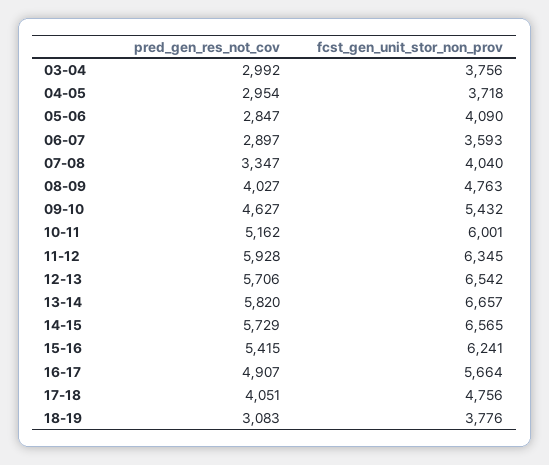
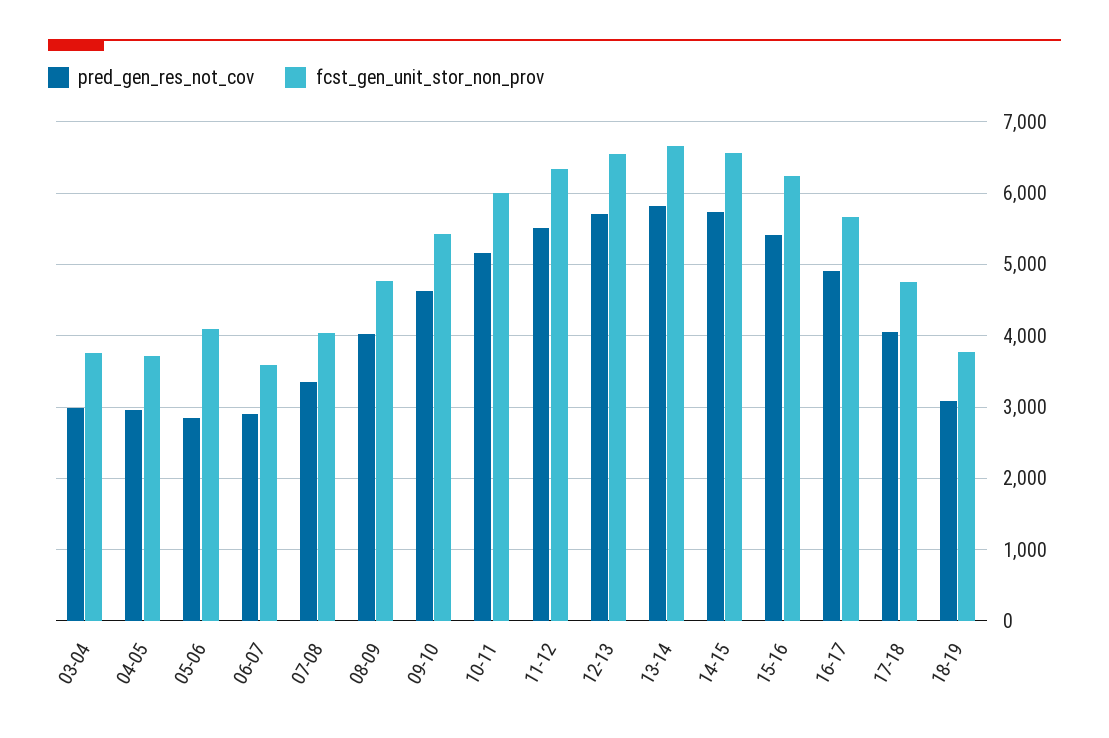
  {
    "pred_gen_res_not_cov": {
      "03-04": 2992,
      "04-05": 2954,
      "05-06": 2847,
      "06-07": 2897,
      "07-08": 3347,
      "08-09": 4027,
      "09-10": 4627,
      "10-11": 5162,
-     "11-12": 5928,
+     "11-12": 5500,
      "12-13": 5706,
      "13-14": 5820,
      "14-15": 5729,
      "15-16": 5415,
      "16-17": 4907,
      "17-18": 4051,
      "18-19": 3083
    },
    "fcst_gen_unit_stor_non_prov": {
      "03-04": 3756,
      "04-05": 3718,
      "05-06": 4090,
      "06-07": 3593,
      "07-08": 4040,
      "08-09": 4763,
      "09-10": 5432,
      "10-11": 6001,
      "11-12": 6345,
      "12-13": 6542,
      "13-14": 6657,
      "14-15": 6565,
      "15-16": 6241,
      "16-17": 5664,
      "17-18": 4756,
      "18-19": 3776
    }
  }

